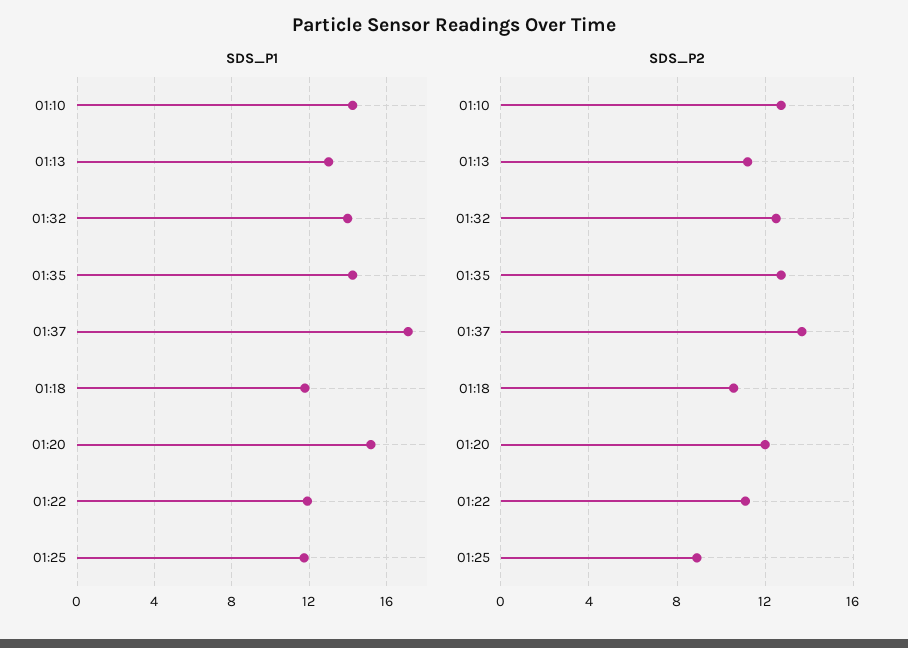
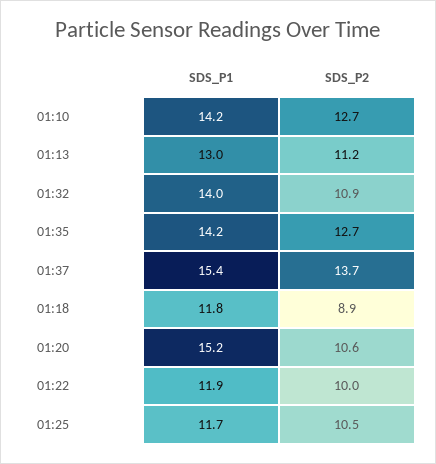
  {
    "SDS_P1": {
      "01:10": 14.2,
      "01:13": 13,
      "01:32": 14,
      "01:35": 14.2,
-     "01:37": 17,
+     "01:37": 15.4,
      "01:18": 11.8,
      "01:20": 15.2,
      "01:22": 11.9,
      "01:25": 11.7
    },
    "SDS_P2": {
      "01:10": 12.7,
      "01:13": 11.2,
-     "01:32": 12.5,
+     "01:32": 10.9,
      "01:35": 12.7,
      "01:37": 13.7,
-     "01:18": 10.5,
+     "01:18": 8.9,
-     "01:20": 12,
+     "01:20": 10.6,
-     "01:22": 11,
+     "01:22": 10,
-     "01:25": 9
+     "01:25": 10.5
    }
  }

